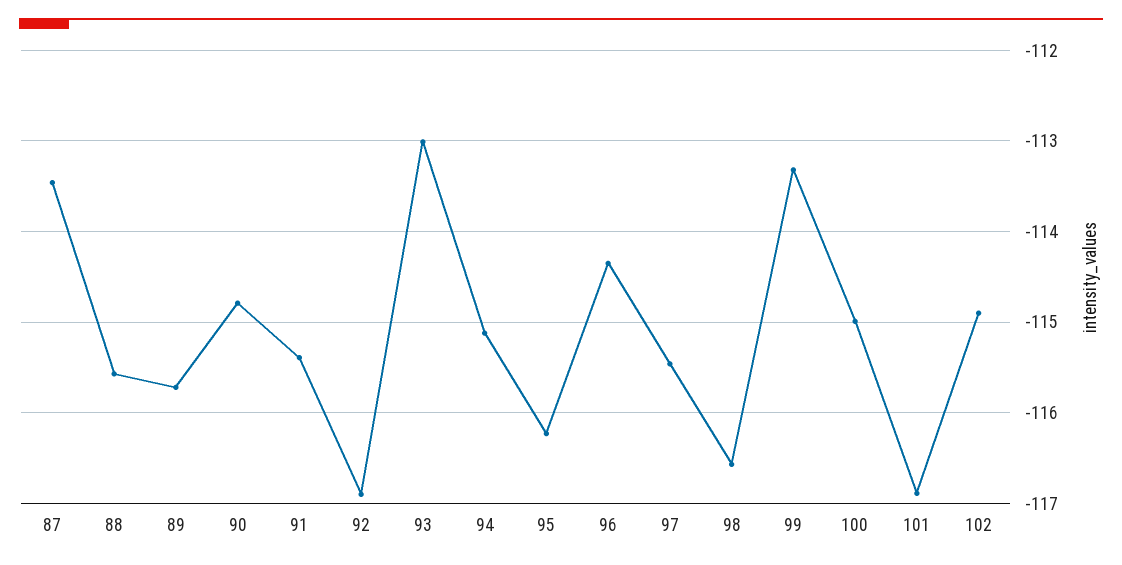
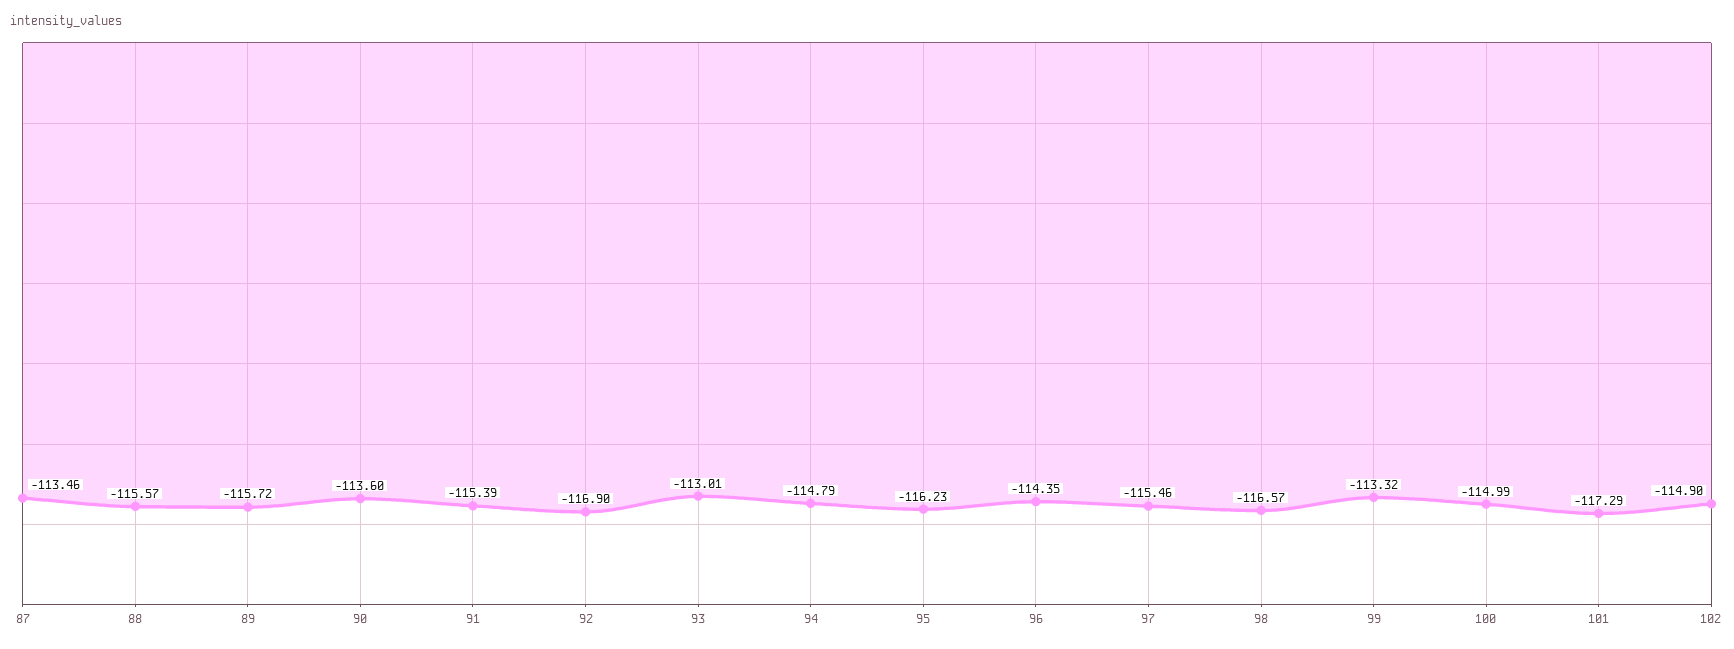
  {
    "87": -113.46,
    "88": -115.57,
    "89": -115.72,
-   "90": -114.8,
+   "90": -113.6,
    "91": -115.39,
    "92": -116.9,
    "93": -113.01,
-   "94": -115.1,
+   "94": -114.79,
    "95": -116.23,
    "96": -114.35,
    "97": -115.46,
    "98": -116.57,
    "99": -113.32,
    "100": -114.99,
-   "101": -116.9,
+   "101": -117.29,
    "102": -114.9
  }

